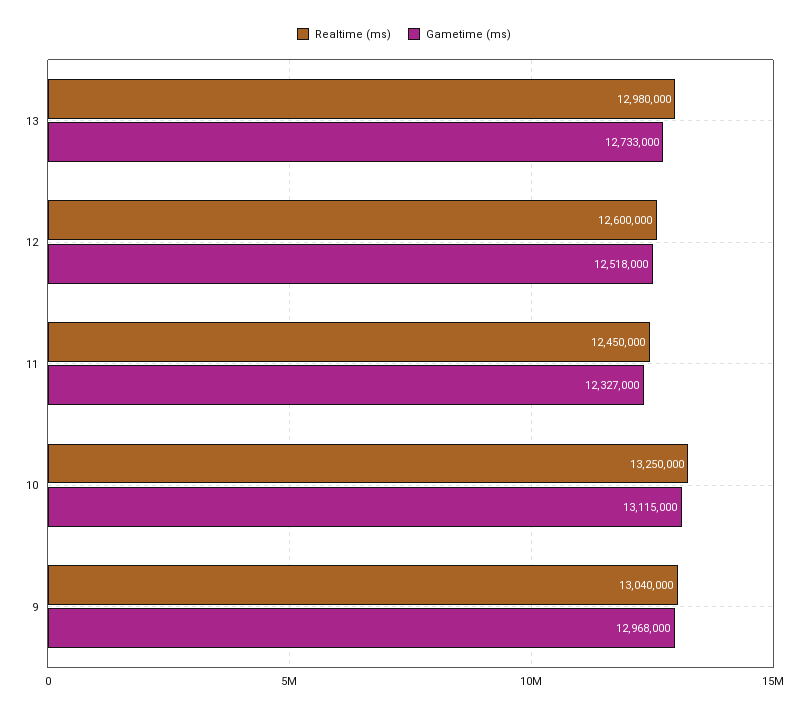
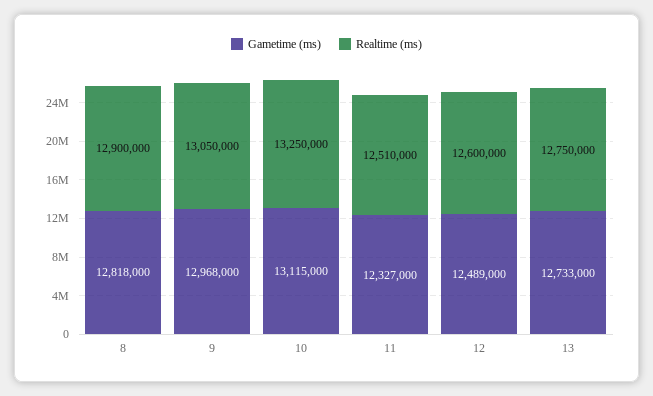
  {
    "Realtime (ms)": {
-     "13": 12980000,
+     "13": 12750000,
      "12": 12600000,
-     "11": 12450000,
+     "11": 12510000,
      "10": 13250000,
-     "9": 13040000
+     "9": 13050000,
+     "8": 12900000
    },
    "Gametime (ms)": {
      "13": 12733000,
-     "12": 12518000,
+     "12": 12489000,
      "11": 12327000,
      "10": 13115000,
-     "9": 12968000
+     "9": 12968000,
+     "8": 12818000
    }
  }

